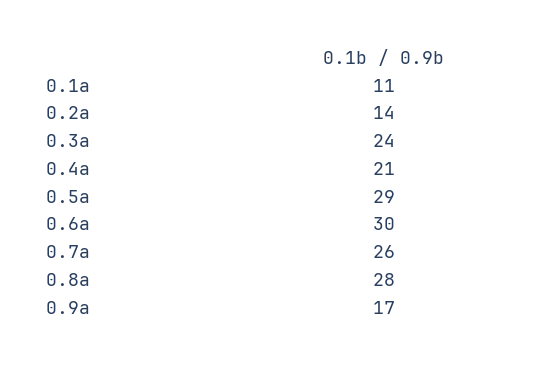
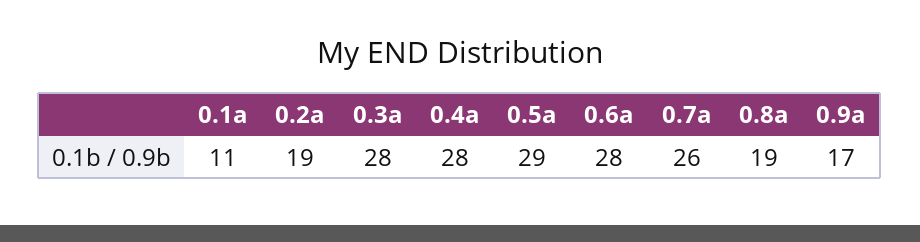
  {
    "0.1a": 11,
-   "0.2a": 14,
+   "0.2a": 19,
-   "0.3a": 24,
+   "0.3a": 28,
-   "0.4a": 21,
+   "0.4a": 28,
    "0.5a": 29,
-   "0.6a": 30,
+   "0.6a": 28,
    "0.7a": 26,
-   "0.8a": 28,
+   "0.8a": 19,
    "0.9a": 17
  }

